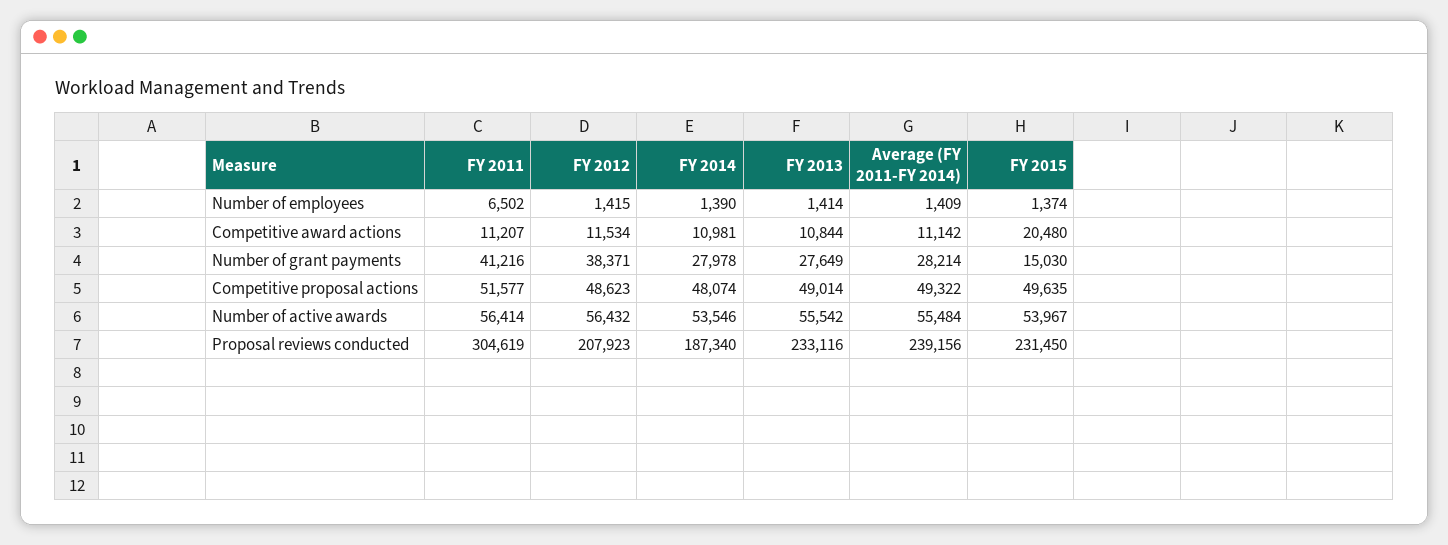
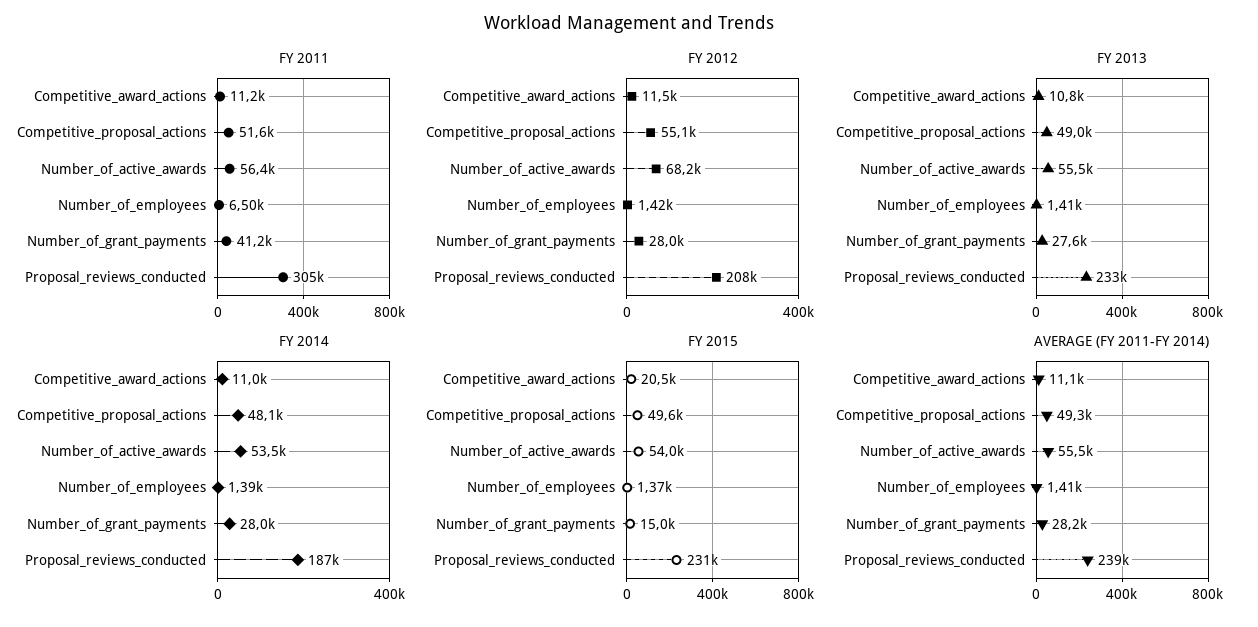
  {
    "FY 2011": {
      "Number of employees": 6502,
      "Competitive award actions": 11207,
      "Number of grant payments": 41216,
      "Competitive proposal actions": 51577,
      "Number of active awards": 56414,
      "Proposal reviews conducted": 304619
    },
    "FY 2012": {
      "Number of employees": 1415,
      "Competitive award actions": 11534,
-     "Number of grant payments": 38371,
+     "Number of grant payments": 28000,
-     "Competitive proposal actions": 48623,
+     "Competitive proposal actions": 55100,
-     "Number of active awards": 56432,
+     "Number of active awards": 68200,
      "Proposal reviews conducted": 207923
    },
    "FY 2014": {
      "Number of employees": 1390,
      "Competitive award actions": 10981,
      "Number of grant payments": 27978,
      "Competitive proposal actions": 48074,
      "Number of active awards": 53546,
      "Proposal reviews conducted": 187340
    },
    "FY 2013": {
      "Number of employees": 1414,
      "Competitive award actions": 10844,
      "Number of grant payments": 27649,
      "Competitive proposal actions": 49014,
      "Number of active awards": 55542,
      "Proposal reviews conducted": 233116
    },
    "Average (FY 2011-FY 2014)": {
      "Number of employees": 1409,
      "Competitive award actions": 11142,
      "Number of grant payments": 28214,
      "Competitive proposal actions": 49322,
      "Number of active awards": 55484,
      "Proposal reviews conducted": 239156
    },
    "FY 2015": {
      "Number of employees": 1374,
      "Competitive award actions": 20480,
      "Number of grant payments": 15030,
      "Competitive proposal actions": 49635,
      "Number of active awards": 53967,
      "Proposal reviews conducted": 231450
    }
  }

